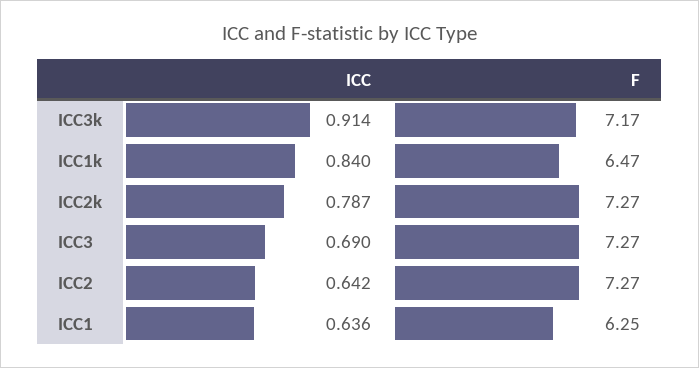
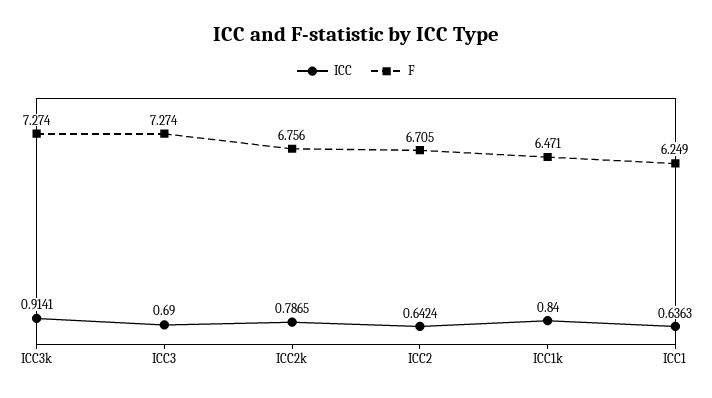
  {
    "ICC": {
      "ICC3k": 0.9141,
      "ICC1k": 0.84,
      "ICC2k": 0.7865,
      "ICC3": 0.69,
      "ICC2": 0.6424,
      "ICC1": 0.6363
    },
    "F": {
-     "ICC3k": 7.17,
+     "ICC3k": 7.274,
      "ICC1k": 6.471,
-     "ICC2k": 7.27,
+     "ICC2k": 6.756,
      "ICC3": 7.274,
-     "ICC2": 7.27,
+     "ICC2": 6.705,
      "ICC1": 6.249
    }
  }

